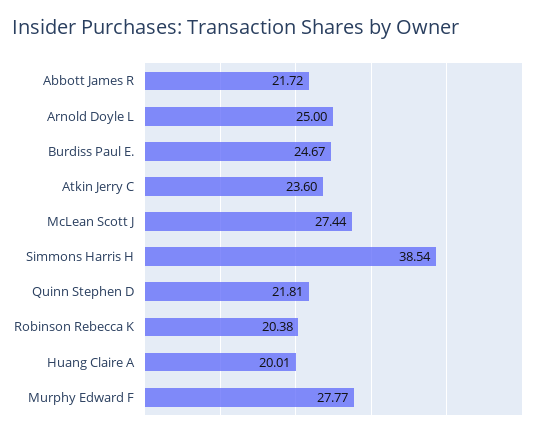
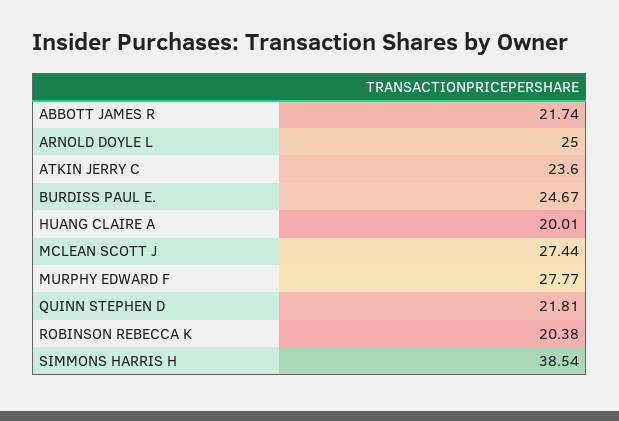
  {
-   "Abbott James R": 21.72,
+   "Abbott James R": 21.74,
    "Arnold Doyle L": 25,
    "Burdiss Paul E.": 24.67,
    "Atkin Jerry C": 23.6,
    "McLean Scott J": 27.44,
    "Simmons Harris H": 38.54,
    "Quinn Stephen D": 21.81,
    "Robinson Rebecca K": 20.38,
    "Huang Claire A": 20.01,
    "Murphy Edward F": 27.77
  }

